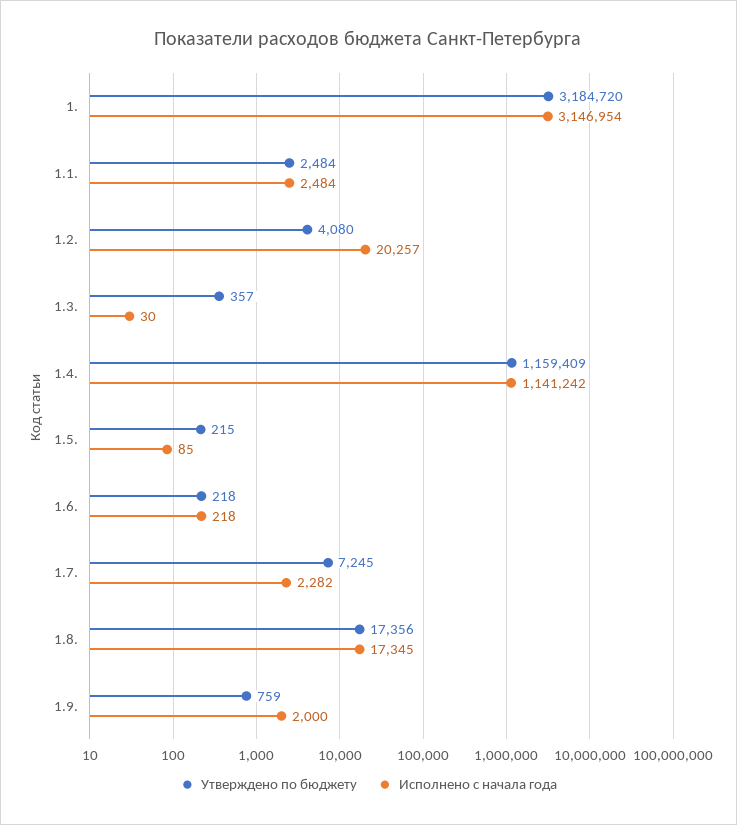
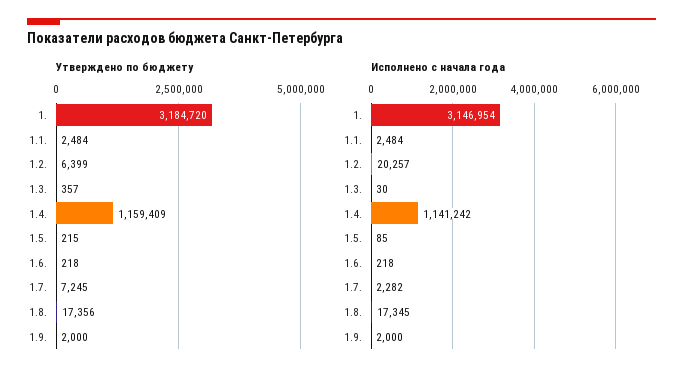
  {
    "Утверждено по бюджету": {
      "1.": 3184720,
      "1.1.": 2484,
-     "1.2.": 4080,
+     "1.2.": 6399,
      "1.3.": 357,
      "1.4.": 1159409,
      "1.5.": 215,
      "1.6.": 218,
      "1.7.": 7245,
      "1.8.": 17356,
-     "1.9.": 759
+     "1.9.": 2000
    },
    "Исполнено с начала года": {
      "1.": 3146954,
      "1.1.": 2484,
      "1.2.": 20257,
      "1.3.": 30,
      "1.4.": 1141242,
      "1.5.": 85,
      "1.6.": 218,
      "1.7.": 2282,
      "1.8.": 17345,
      "1.9.": 2000
    }
  }

